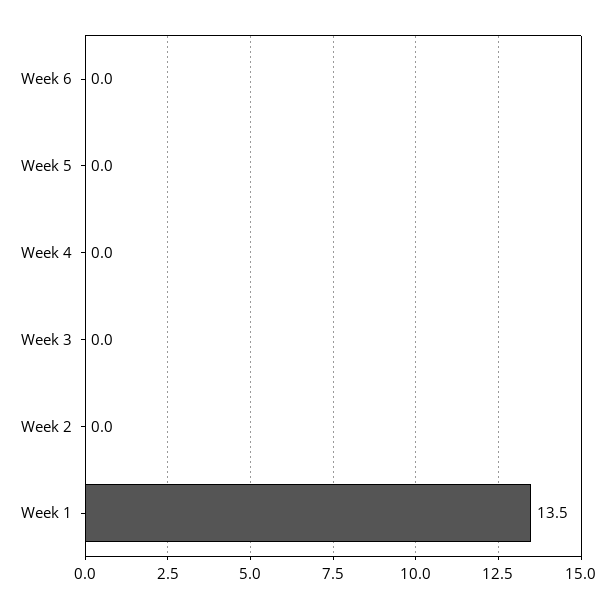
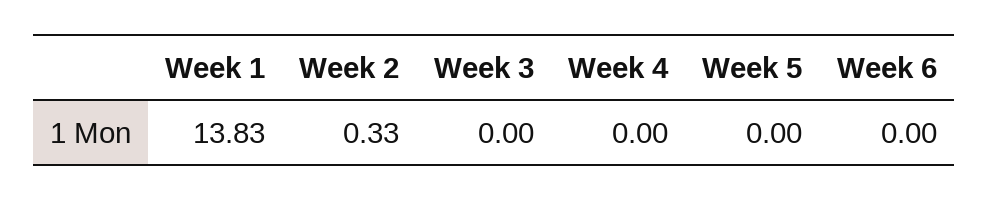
  {
    "Week 6": 0,
    "Week 5": 0,
    "Week 4": 0,
    "Week 3": 0,
-   "Week 2": 0,
+   "Week 2": 0.33,
-   "Week 1": 13.5
+   "Week 1": 13.83
  }

